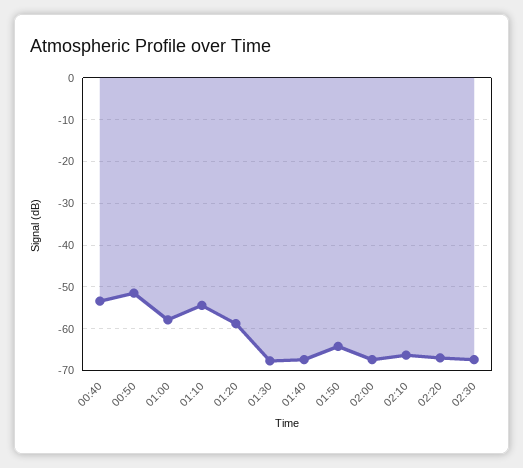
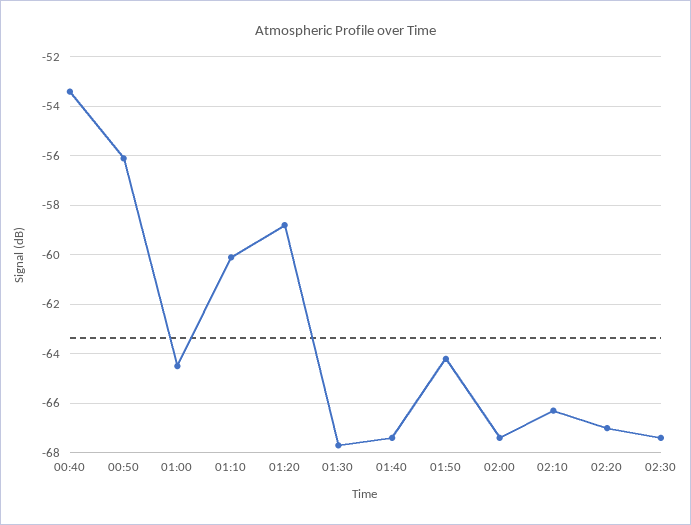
  {
    "00:40": -53.5,
-   "00:50": -52,
+   "00:50": -56,
-   "01:00": -58,
+   "01:00": -64.5,
-   "01:10": -54,
+   "01:10": -60,
    "01:20": -59,
    "01:30": -67.5,
    "01:40": -67.5,
    "01:50": -64,
    "02:00": -67.5,
    "02:10": -66.5,
    "02:20": -67,
    "02:30": -67.5
  }

